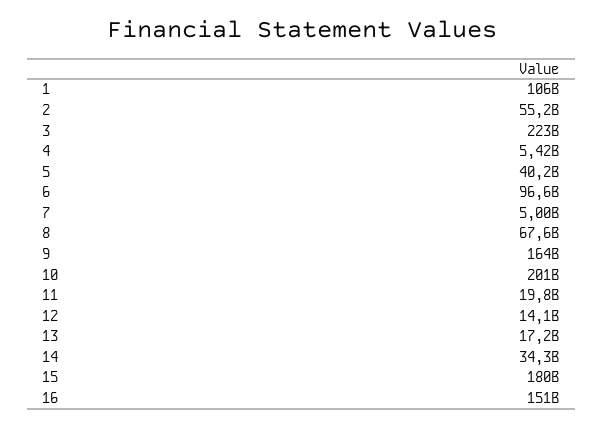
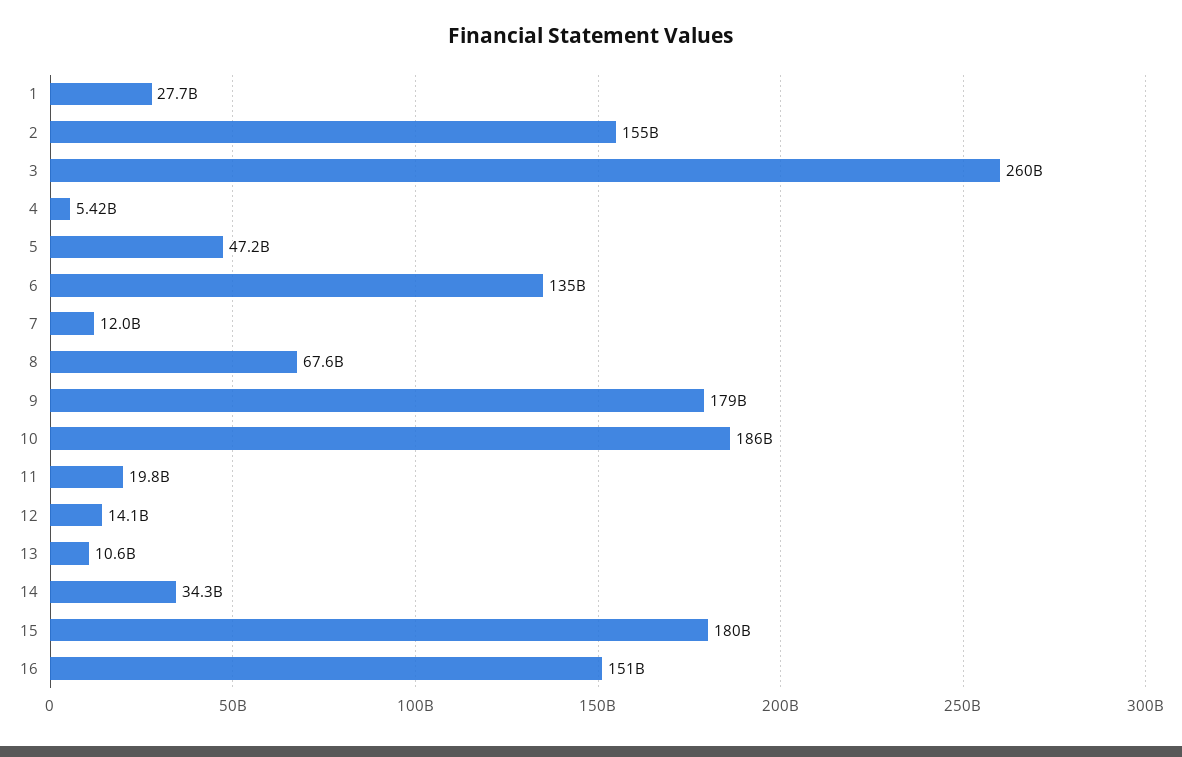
  {
-   "1": 106000000000,
+   "1": 27700000000,
-   "2": 55200000000,
+   "2": 155000000000,
-   "3": 223000000000,
+   "3": 260000000000,
    "4": 5420000000,
-   "5": 40200000000,
+   "5": 47200000000,
-   "6": 96600000000,
+   "6": 135000000000,
-   "7": 5000000000,
+   "7": 12000000000,
    "8": 67600000000,
-   "9": 164000000000,
+   "9": 179000000000,
-   "10": 201000000000,
+   "10": 186000000000,
    "11": 19800000000,
    "12": 14100000000,
-   "13": 17200000000,
+   "13": 10600000000,
    "14": 34300000000,
    "15": 180000000000,
    "16": 151000000000
  }

